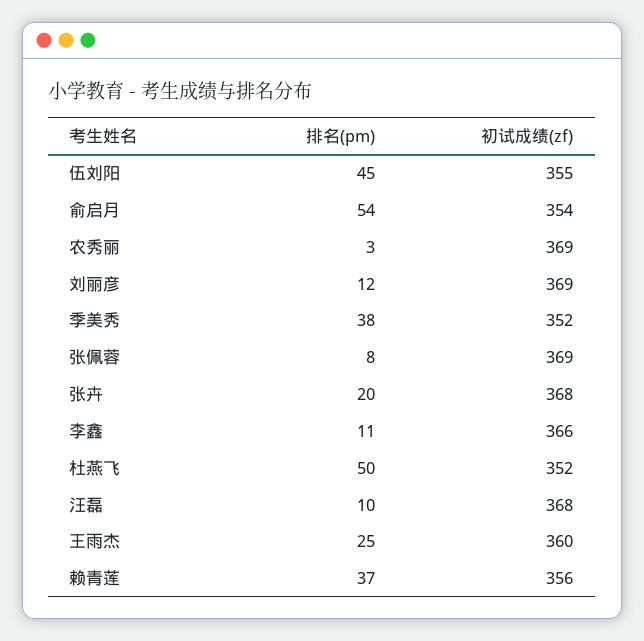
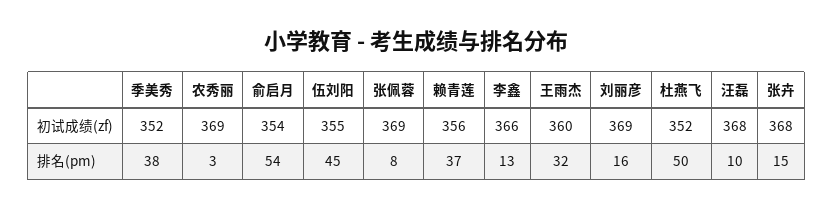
  {
    "排名(pm)": {
      "伍刘阳": 45,
      "俞启月": 54,
      "农秀丽": 3,
-     "刘丽彦": 12,
+     "刘丽彦": 16,
      "季美秀": 38,
      "张佩蓉": 8,
-     "张卉": 20,
+     "张卉": 15,
-     "李鑫": 11,
+     "李鑫": 13,
      "杜燕飞": 50,
      "汪磊": 10,
-     "王雨杰": 25,
+     "王雨杰": 32,
      "赖青莲": 37
    },
    "初试成绩(zf)": {
      "伍刘阳": 355,
      "俞启月": 354,
      "农秀丽": 369,
      "刘丽彦": 369,
      "季美秀": 352,
      "张佩蓉": 369,
      "张卉": 368,
      "李鑫": 366,
      "杜燕飞": 352,
      "汪磊": 368,
      "王雨杰": 360,
      "赖青莲": 356
    }
  }

